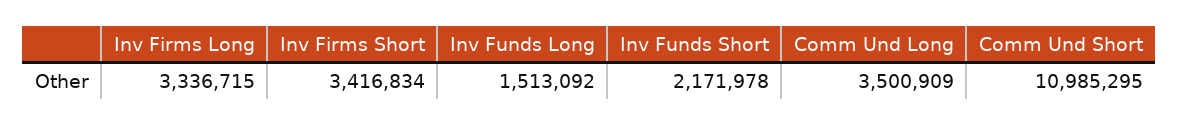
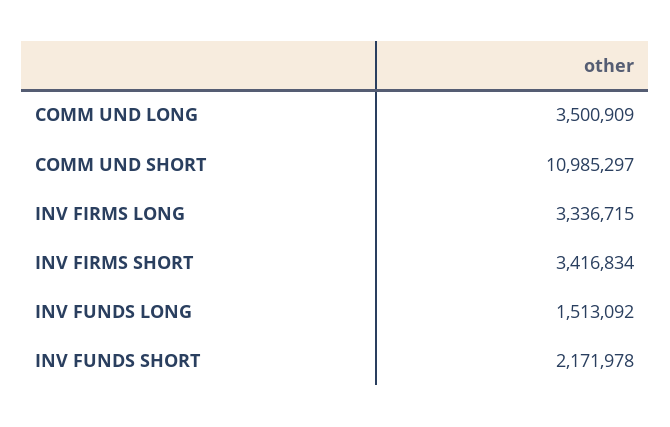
  {
    "Inv Firms Long": 3336715,
    "Inv Firms Short": 3416834,
    "Inv Funds Long": 1513092,
    "Inv Funds Short": 2171978,
    "Comm Und Long": 3500909,
-   "Comm Und Short": 10985295
+   "Comm Und Short": 10985297
  }

